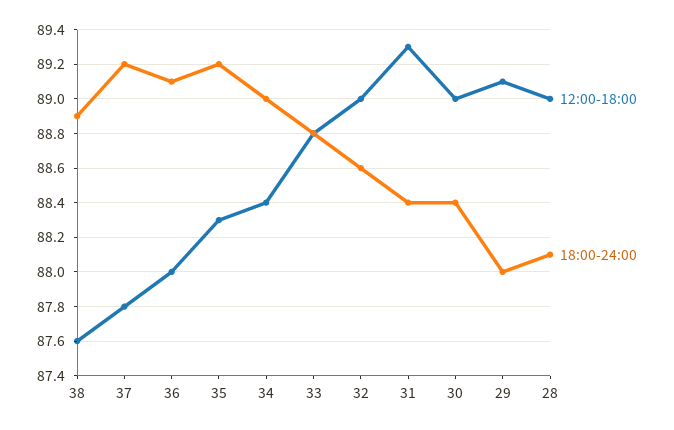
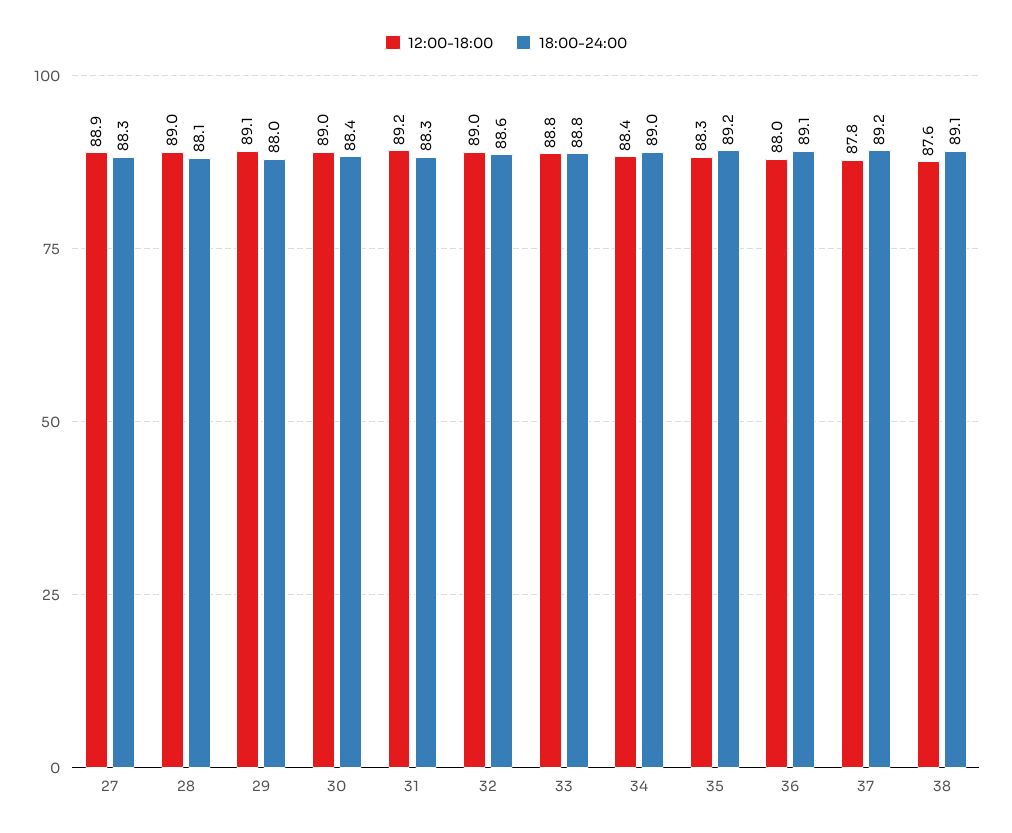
  {
    "12:00-18:00": {
      "38": 87.6,
      "37": 87.8,
      "36": 88,
      "35": 88.3,
      "34": 88.4,
      "33": 88.8,
      "32": 89,
-     "31": 89.3,
+     "31": 89.2,
      "30": 89,
      "29": 89.1,
-     "28": 89
+     "28": 89,
+     "27": 88.9
    },
    "18:00-24:00": {
-     "38": 88.9,
+     "38": 89.1,
      "37": 89.2,
      "36": 89.1,
      "35": 89.2,
      "34": 89,
      "33": 88.8,
      "32": 88.6,
-     "31": 88.4,
+     "31": 88.3,
      "30": 88.4,
      "29": 88,
-     "28": 88.1
+     "28": 88.1,
+     "27": 88.3
    }
  }

